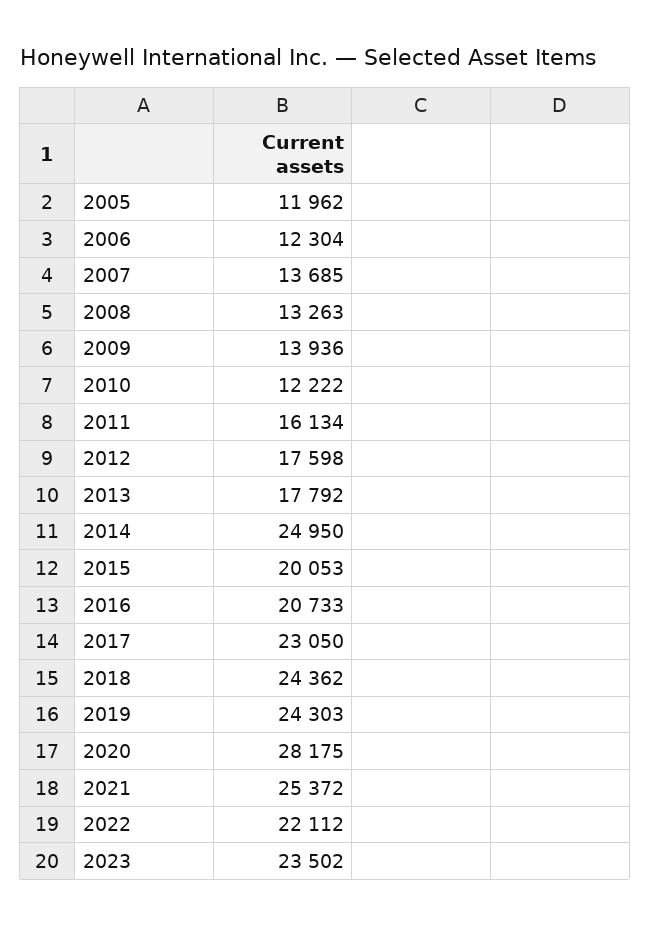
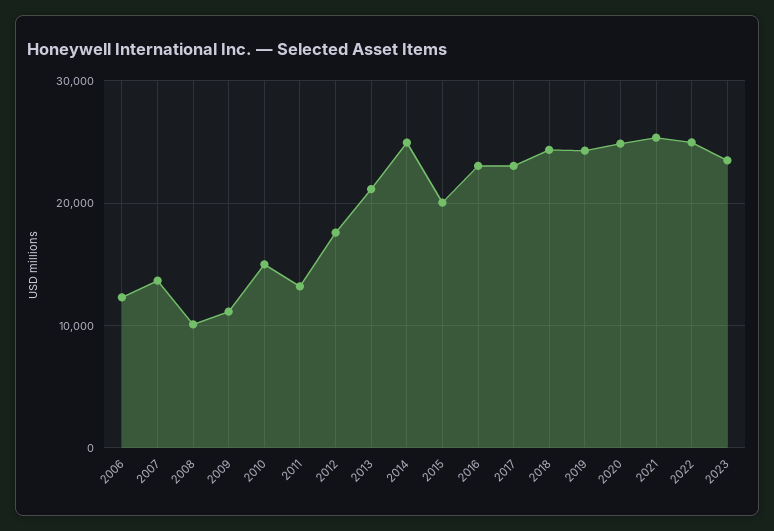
  {
-   "2005": 11962,
    "2006": 12304,
    "2007": 13685,
-   "2008": 13263,
+   "2008": 10000,
-   "2009": 13936,
+   "2009": 11000,
-   "2010": 12222,
+   "2010": 15000,
-   "2011": 16134,
+   "2011": 13000,
    "2012": 17598,
-   "2013": 17792,
+   "2013": 21000,
    "2014": 24950,
    "2015": 20053,
-   "2016": 20733,
+   "2016": 23000,
    "2017": 23050,
    "2018": 24362,
    "2019": 24303,
-   "2020": 28175,
+   "2020": 25000,
    "2021": 25372,
-   "2022": 22112,
+   "2022": 25000,
    "2023": 23502
  }

